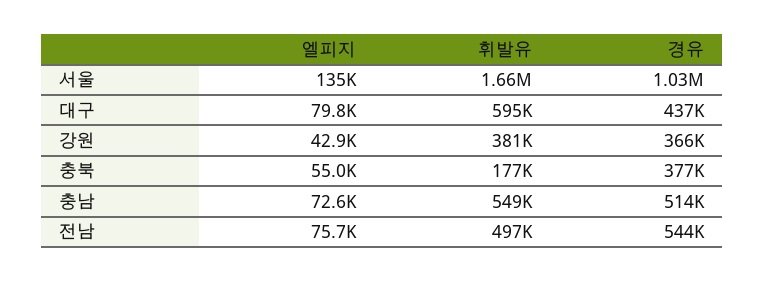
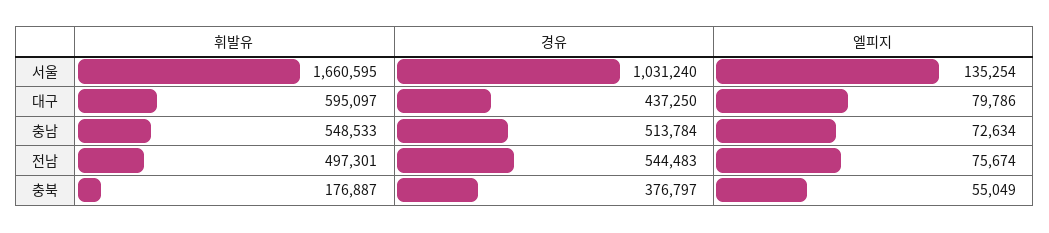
  {
    "엘피지": {
      "서울": 135254,
      "대구": 79786,
-     "강원": 42900,
      "충북": 55049,
      "충남": 72634,
      "전남": 75674
    },
    "휘발유": {
      "서울": 1660595,
      "대구": 595097,
-     "강원": 381000,
      "충북": 176887,
      "충남": 548533,
      "전남": 497301
    },
    "경유": {
      "서울": 1031240,
      "대구": 437250,
-     "강원": 366000,
      "충북": 376797,
      "충남": 513784,
      "전남": 544483
    }
  }

